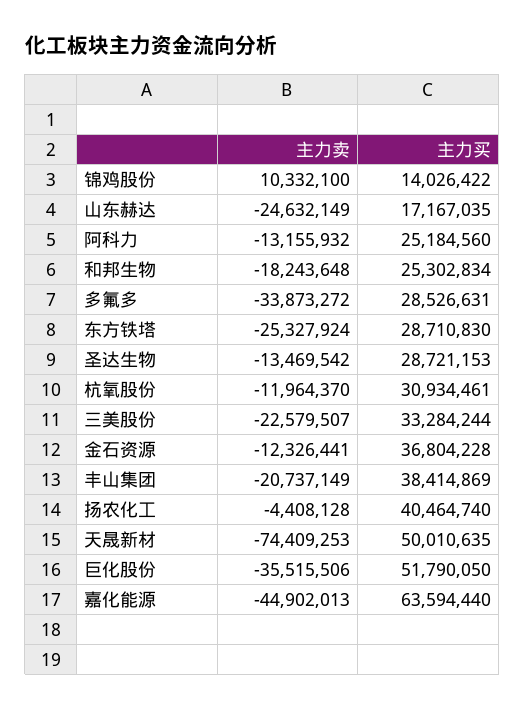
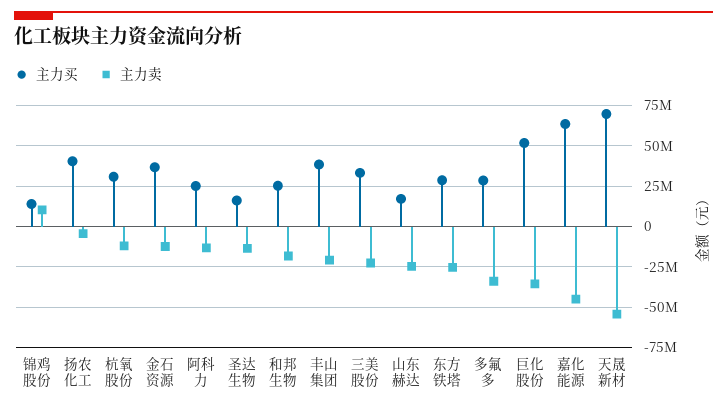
  {
    "主力卖": {
      "锦鸡股份": 10332100,
      "山东赫达": -24632149,
      "阿科力": -13155932,
      "和邦生物": -18243648,
      "多氟多": -33873272,
      "东方铁塔": -25327924,
      "圣达生物": -13469542,
      "杭氧股份": -11964370,
      "三美股份": -22579507,
      "金石资源": -12326441,
      "丰山集团": -20737149,
      "扬农化工": -4408128,
-     "天晟新材": -74409253,
+     "天晟新材": -55000000,
      "巨化股份": -35515506,
      "嘉化能源": -44902013
    },
    "主力买": {
      "锦鸡股份": 14026422,
      "山东赫达": 17167035,
      "阿科力": 25184560,
      "和邦生物": 25302834,
      "多氟多": 28526631,
      "东方铁塔": 28710830,
-     "圣达生物": 28721153,
+     "圣达生物": 15000000,
      "杭氧股份": 30934461,
      "三美股份": 33284244,
      "金石资源": 36804228,
      "丰山集团": 38414869,
      "扬农化工": 40464740,
-     "天晟新材": 50010635,
+     "天晟新材": 70000000,
      "巨化股份": 51790050,
      "嘉化能源": 63594440
    }
  }

